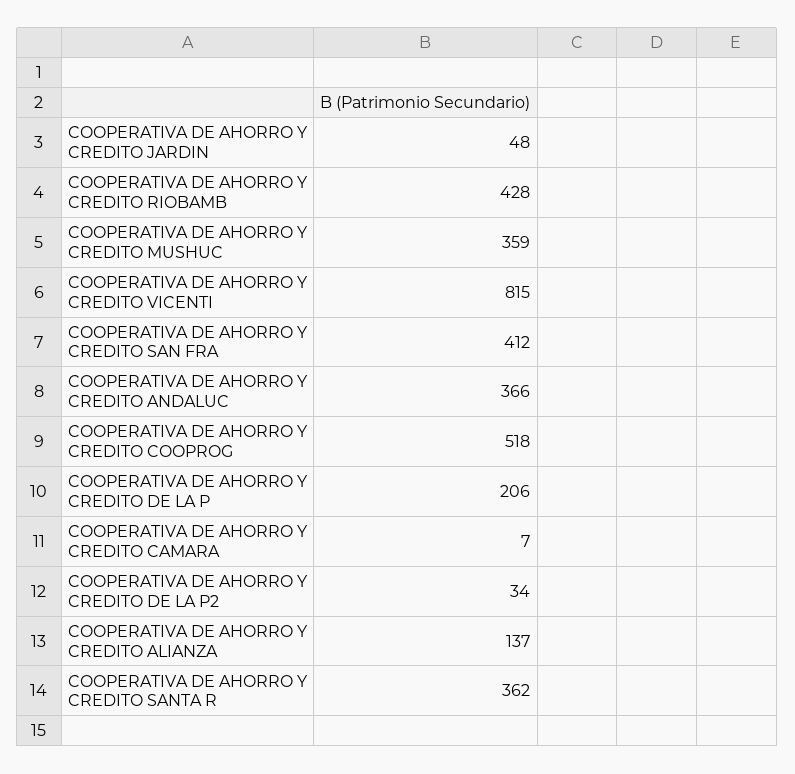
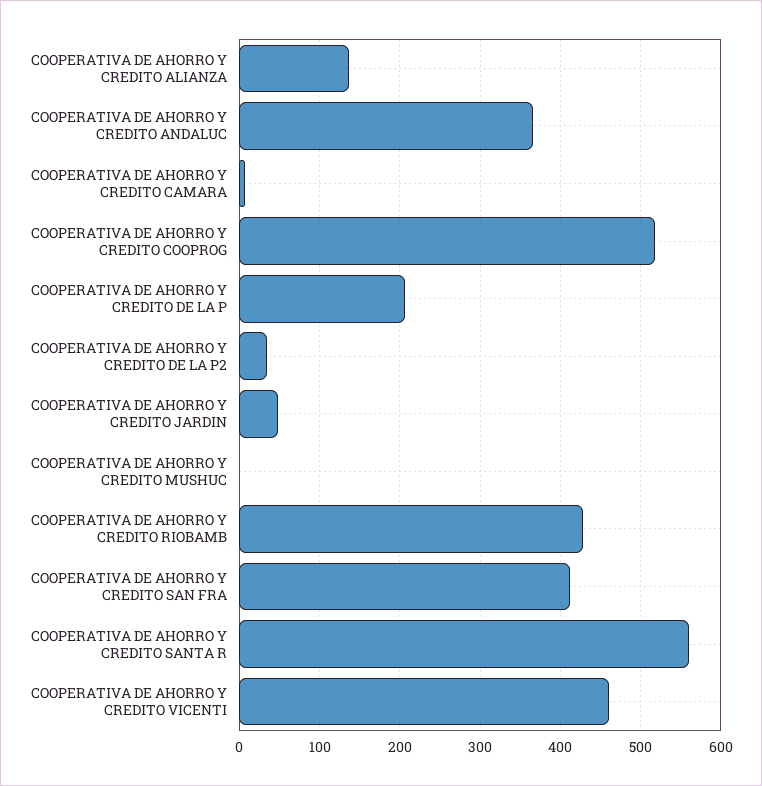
  {
    "COOPERATIVA DE AHORRO Y CREDITO JARDIN": 48,
    "COOPERATIVA DE AHORRO Y CREDITO RIOBAMB": 428,
-   "COOPERATIVA DE AHORRO Y CREDITO MUSHUC": 359,
+   "COOPERATIVA DE AHORRO Y CREDITO MUSHUC": 0,
-   "COOPERATIVA DE AHORRO Y CREDITO VICENTI": 815,
+   "COOPERATIVA DE AHORRO Y CREDITO VICENTI": 460,
    "COOPERATIVA DE AHORRO Y CREDITO SAN FRA": 412,
    "COOPERATIVA DE AHORRO Y CREDITO ANDALUC": 366,
    "COOPERATIVA DE AHORRO Y CREDITO COOPROG": 518,
    "COOPERATIVA DE AHORRO Y CREDITO DE LA P": 206,
    "COOPERATIVA DE AHORRO Y CREDITO CAMARA": 7,
    "COOPERATIVA DE AHORRO Y CREDITO DE LA P2": 34,
    "COOPERATIVA DE AHORRO Y CREDITO ALIANZA": 137,
-   "COOPERATIVA DE AHORRO Y CREDITO SANTA R": 362
+   "COOPERATIVA DE AHORRO Y CREDITO SANTA R": 560
  }

